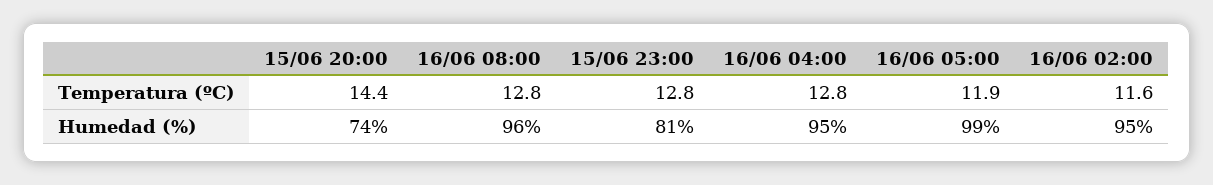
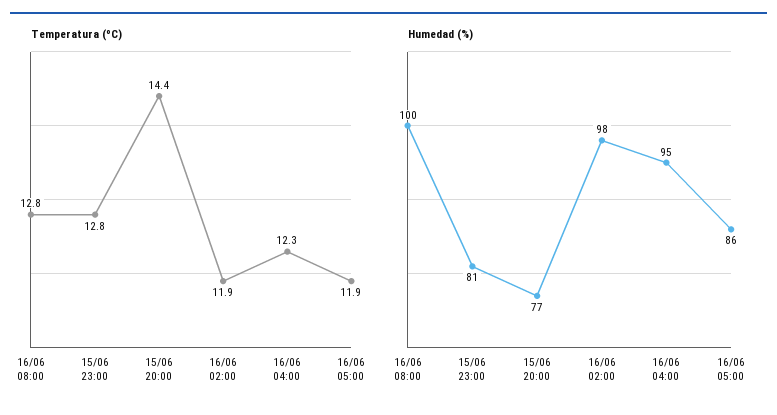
  {
    "Temperatura (ºC)": {
      "15/06 20:00": 14.4,
      "16/06 08:00": 12.8,
      "15/06 23:00": 12.8,
-     "16/06 04:00": 12.8,
+     "16/06 04:00": 12.3,
      "16/06 05:00": 11.9,
-     "16/06 02:00": 11.6
+     "16/06 02:00": 11.9
    },
    "Humedad (%)": {
-     "15/06 20:00": 74,
+     "15/06 20:00": 77,
-     "16/06 08:00": 96,
+     "16/06 08:00": 100,
      "15/06 23:00": 81,
      "16/06 04:00": 95,
-     "16/06 05:00": 99,
+     "16/06 05:00": 86,
-     "16/06 02:00": 95
+     "16/06 02:00": 98
    }
  }

